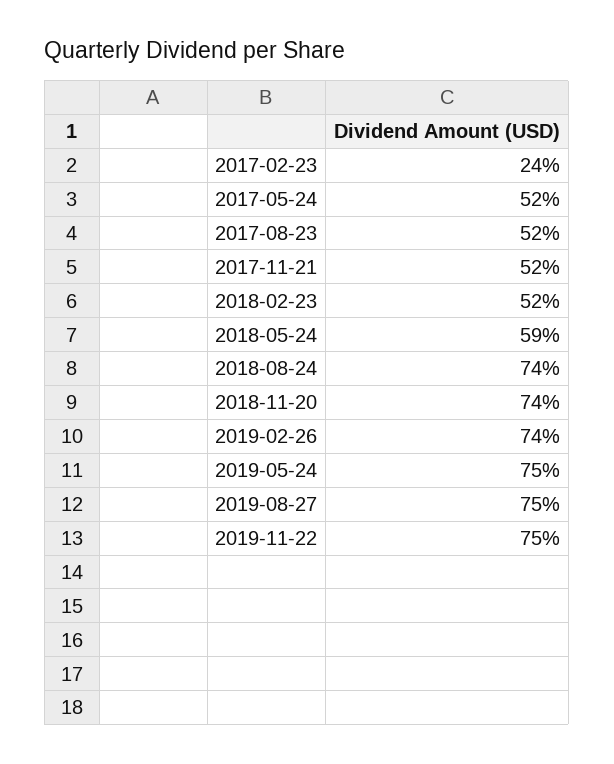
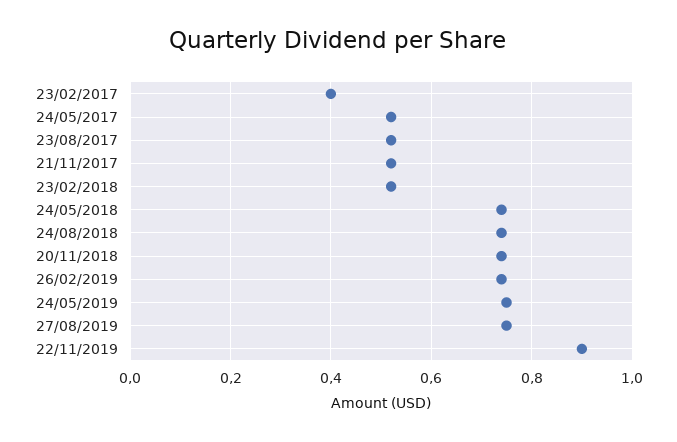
  {
-   "2017-02-23": 0.24,
+   "2017-02-23": 0.4,
    "2017-05-24": 0.52,
    "2017-08-23": 0.52,
    "2017-11-21": 0.52,
    "2018-02-23": 0.52,
-   "2018-05-24": 0.59,
+   "2018-05-24": 0.75,
    "2018-08-24": 0.74,
    "2018-11-20": 0.74,
    "2019-02-26": 0.74,
    "2019-05-24": 0.75,
    "2019-08-27": 0.75,
-   "2019-11-22": 0.75
+   "2019-11-22": 0.9
  }

